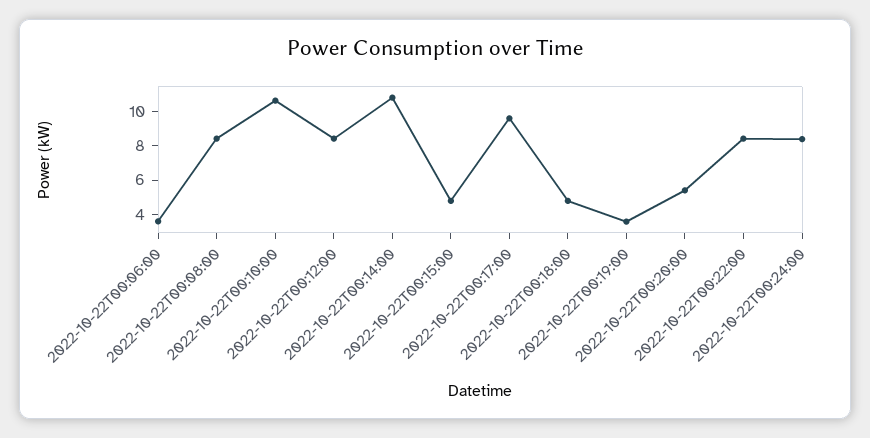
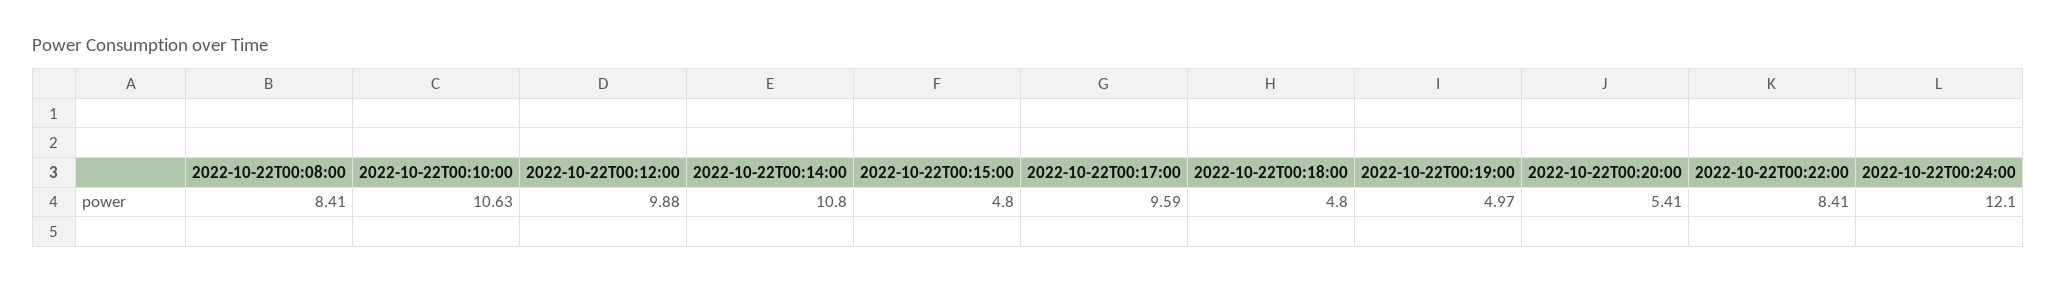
  {
-   "2022-10-22T00:06:00": 3.5,
    "2022-10-22T00:08:00": 8.41,
    "2022-10-22T00:10:00": 10.63,
-   "2022-10-22T00:12:00": 8.5,
+   "2022-10-22T00:12:00": 9.88,
    "2022-10-22T00:14:00": 10.8,
    "2022-10-22T00:15:00": 4.8,
    "2022-10-22T00:17:00": 9.59,
    "2022-10-22T00:18:00": 4.8,
-   "2022-10-22T00:19:00": 3.5,
+   "2022-10-22T00:19:00": 4.97,
    "2022-10-22T00:20:00": 5.41,
    "2022-10-22T00:22:00": 8.41,
-   "2022-10-22T00:24:00": 8.5
+   "2022-10-22T00:24:00": 12.1
  }

